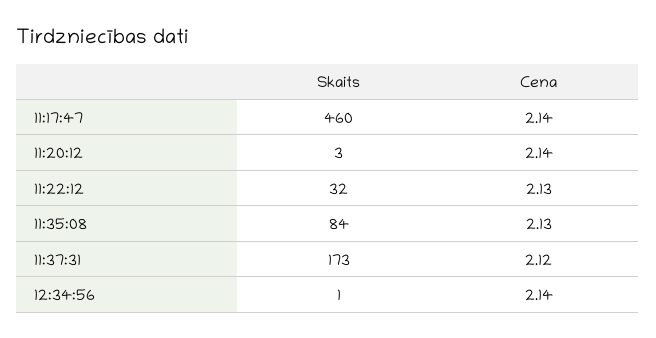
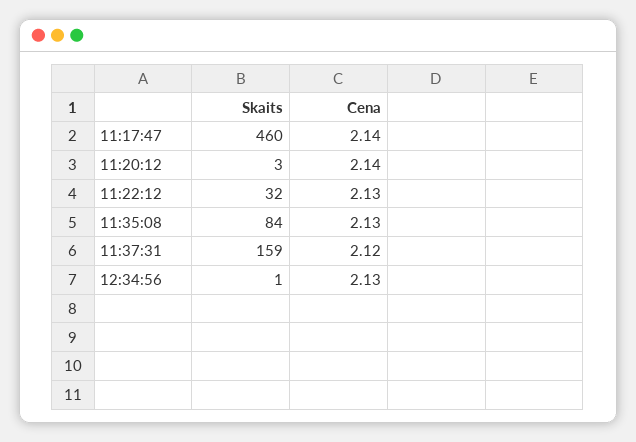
  {
    "Skaits": {
      "11:17:47": 460,
      "11:20:12": 3,
      "11:22:12": 32,
      "11:35:08": 84,
-     "11:37:31": 173,
+     "11:37:31": 159,
      "12:34:56": 1
    },
    "Cena": {
      "11:17:47": 2.14,
      "11:20:12": 2.14,
      "11:22:12": 2.13,
      "11:35:08": 2.13,
      "11:37:31": 2.12,
-     "12:34:56": 2.14
+     "12:34:56": 2.13
    }
  }

